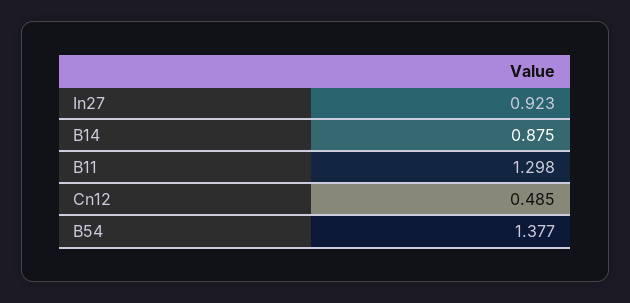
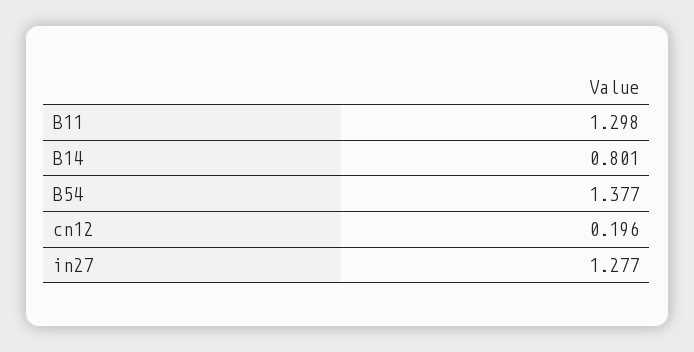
  {
-   "In27": 0.923,
+   "In27": 1.277,
-   "B14": 0.875,
+   "B14": 0.801,
    "B11": 1.298,
-   "Cn12": 0.485,
+   "Cn12": 0.196,
    "B54": 1.377
  }

